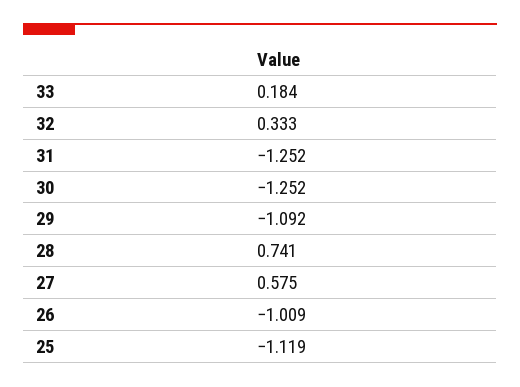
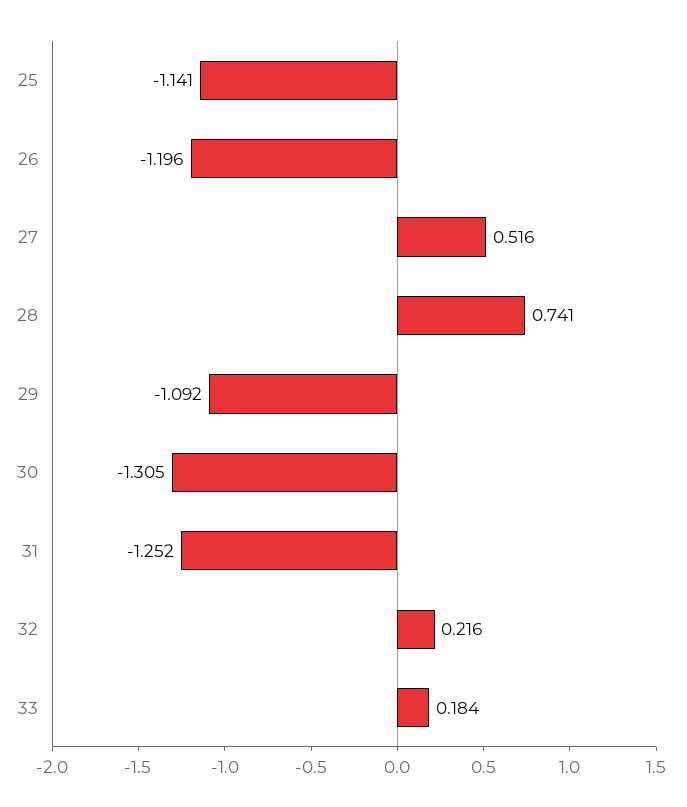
  {
    "33": 0.184,
-   "32": 0.333,
+   "32": 0.216,
    "31": -1.252,
-   "30": -1.252,
+   "30": -1.305,
    "29": -1.092,
    "28": 0.741,
-   "27": 0.575,
+   "27": 0.516,
-   "26": -1.009,
+   "26": -1.196,
-   "25": -1.119
+   "25": -1.141
  }

